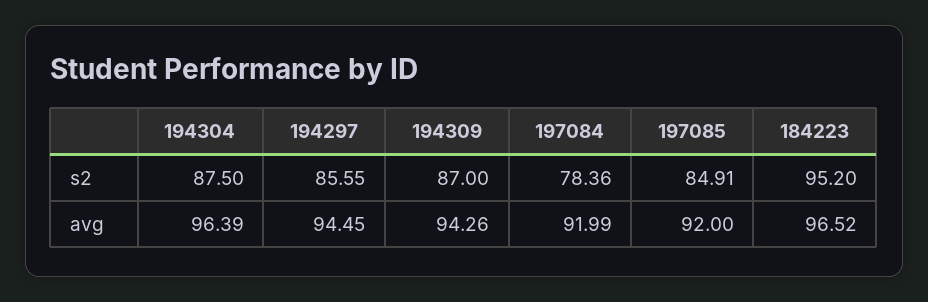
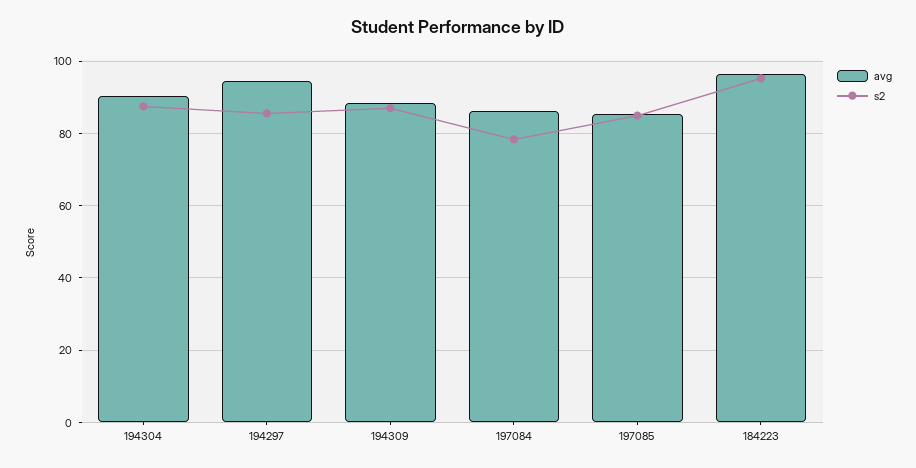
  {
    "s2": {
      "194304": 87.5,
      "194297": 85.55,
      "194309": 87,
      "197084": 78.36,
      "197085": 84.91,
      "184223": 95.2
    },
    "avg": {
-     "194304": 96.39,
+     "194304": 90,
      "194297": 94.45,
-     "194309": 94.26,
+     "194309": 88,
-     "197084": 91.99,
+     "197084": 86,
-     "197085": 92,
+     "197085": 86,
      "184223": 96.52
    }
  }

